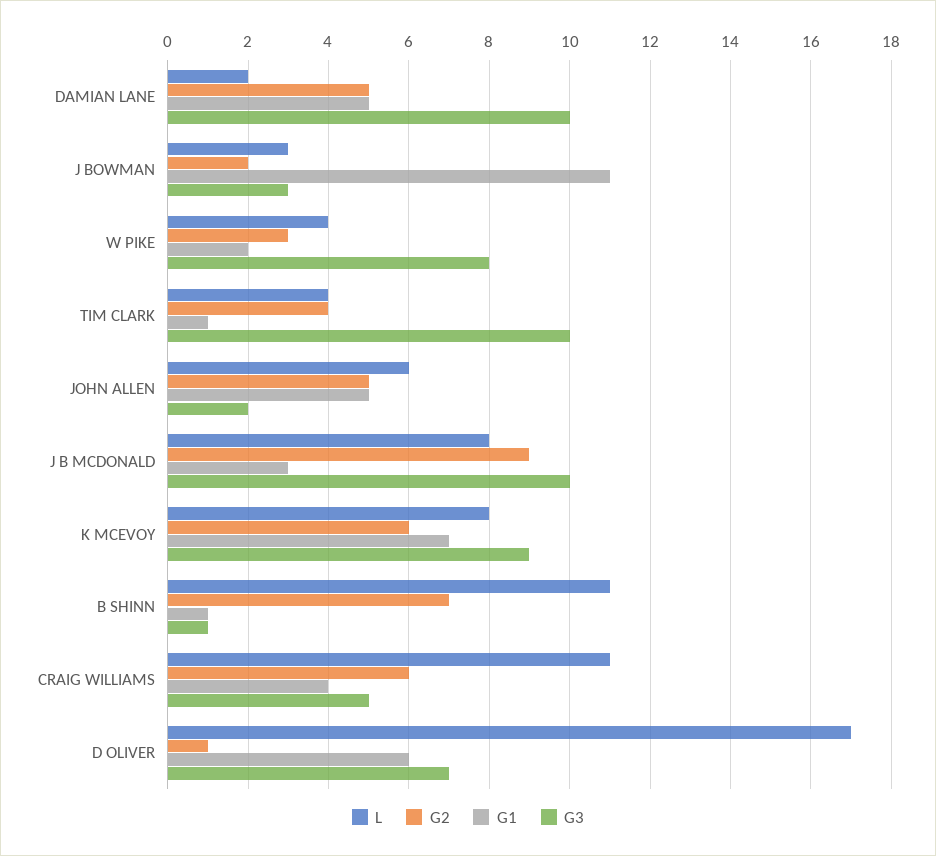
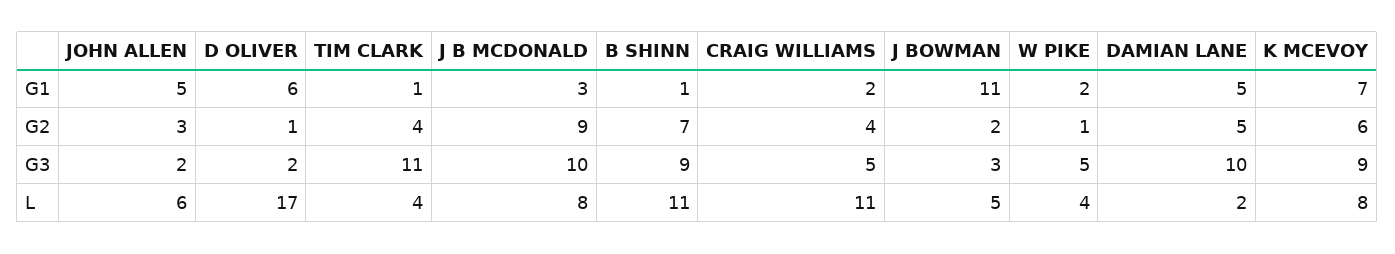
  {
    "L": {
      "DAMIAN LANE": 2,
-     "J BOWMAN": 3,
+     "J BOWMAN": 5,
      "W PIKE": 4,
      "TIM CLARK": 4,
      "JOHN ALLEN": 6,
      "J B MCDONALD": 8,
      "K MCEVOY": 8,
      "B SHINN": 11,
      "CRAIG WILLIAMS": 11,
      "D OLIVER": 17
    },
    "G2": {
      "DAMIAN LANE": 5,
      "J BOWMAN": 2,
-     "W PIKE": 3,
+     "W PIKE": 1,
      "TIM CLARK": 4,
-     "JOHN ALLEN": 5,
+     "JOHN ALLEN": 3,
      "J B MCDONALD": 9,
      "K MCEVOY": 6,
      "B SHINN": 7,
-     "CRAIG WILLIAMS": 6,
+     "CRAIG WILLIAMS": 4,
      "D OLIVER": 1
    },
    "G1": {
      "DAMIAN LANE": 5,
      "J BOWMAN": 11,
      "W PIKE": 2,
      "TIM CLARK": 1,
      "JOHN ALLEN": 5,
      "J B MCDONALD": 3,
      "K MCEVOY": 7,
      "B SHINN": 1,
-     "CRAIG WILLIAMS": 4,
+     "CRAIG WILLIAMS": 2,
      "D OLIVER": 6
    },
    "G3": {
      "DAMIAN LANE": 10,
      "J BOWMAN": 3,
-     "W PIKE": 8,
+     "W PIKE": 5,
-     "TIM CLARK": 10,
+     "TIM CLARK": 11,
      "JOHN ALLEN": 2,
      "J B MCDONALD": 10,
      "K MCEVOY": 9,
-     "B SHINN": 1,
+     "B SHINN": 9,
      "CRAIG WILLIAMS": 5,
-     "D OLIVER": 7
+     "D OLIVER": 2
    }
  }

